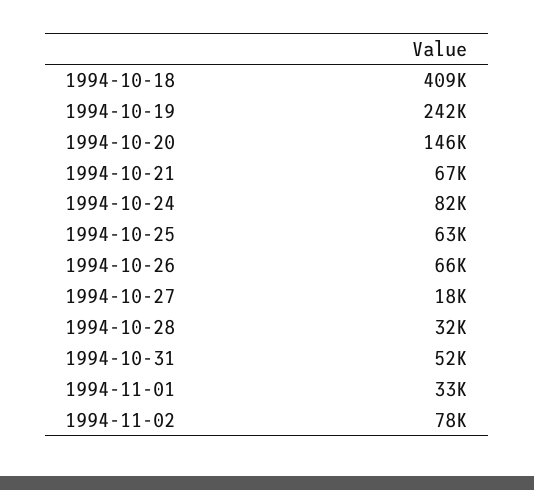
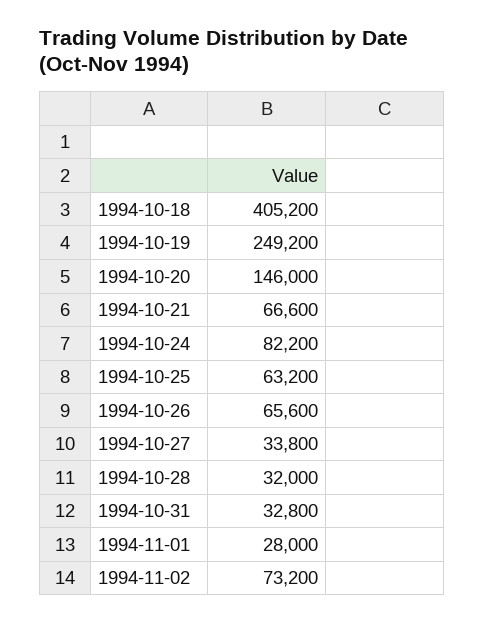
  {
-   "1994-10-18": 409000,
+   "1994-10-18": 405200,
-   "1994-10-19": 242000,
+   "1994-10-19": 249200,
    "1994-10-20": 146000,
    "1994-10-21": 66600,
    "1994-10-24": 82200,
    "1994-10-25": 63200,
    "1994-10-26": 65600,
-   "1994-10-27": 18000,
+   "1994-10-27": 33800,
    "1994-10-28": 32000,
-   "1994-10-31": 52000,
+   "1994-10-31": 32800,
-   "1994-11-01": 33000,
+   "1994-11-01": 28000,
-   "1994-11-02": 78000
+   "1994-11-02": 73200
  }

